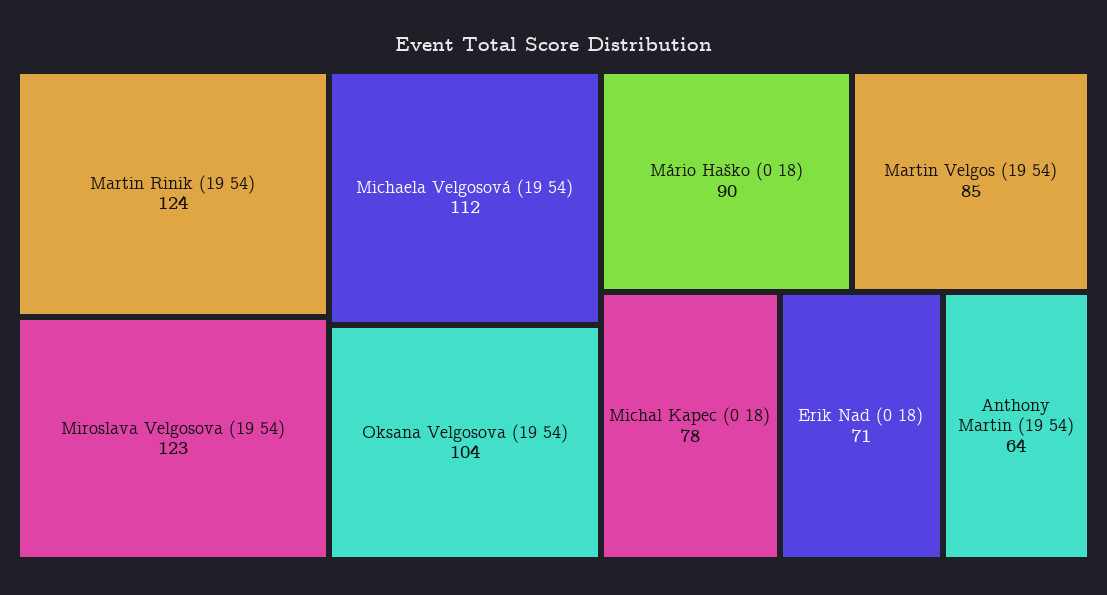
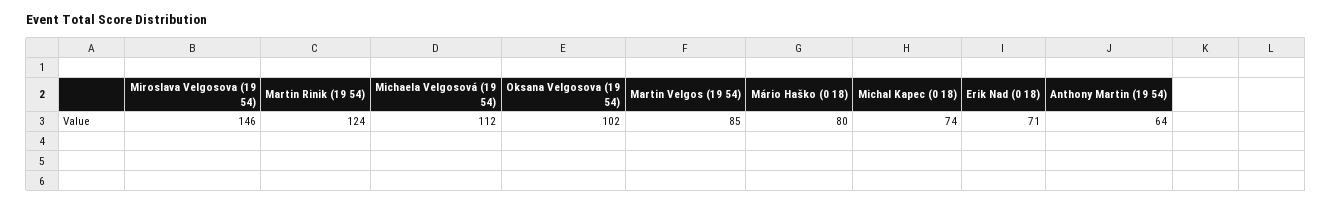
  {
    "Martin Rinik (19 54)": 124,
-   "Miroslava Velgosova (19 54)": 123,
+   "Miroslava Velgosova (19 54)": 146,
    "Michaela Velgosová (19 54)": 112,
-   "Oksana Velgosova (19 54)": 104,
+   "Oksana Velgosova (19 54)": 102,
-   "Mário Haško (0 18)": 90,
+   "Mário Haško (0 18)": 80,
    "Martin Velgos (19 54)": 85,
-   "Michal Kapec (0 18)": 78,
+   "Michal Kapec (0 18)": 74,
    "Erik Nad (0 18)": 71,
    "Anthony Martin (19 54)": 64
  }

